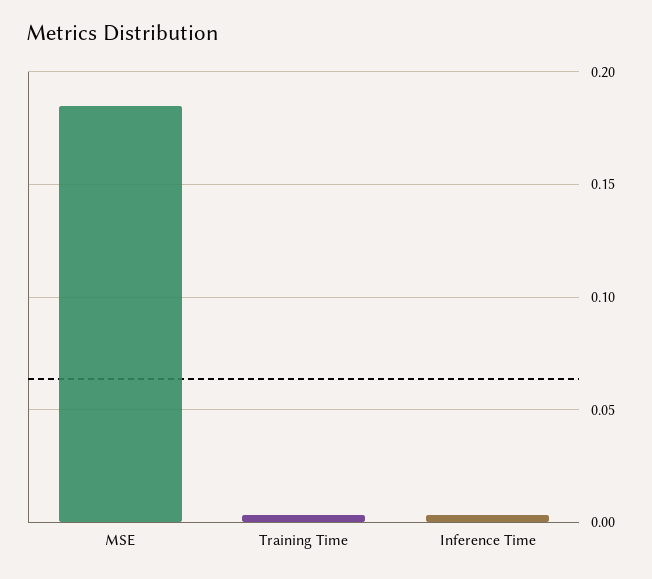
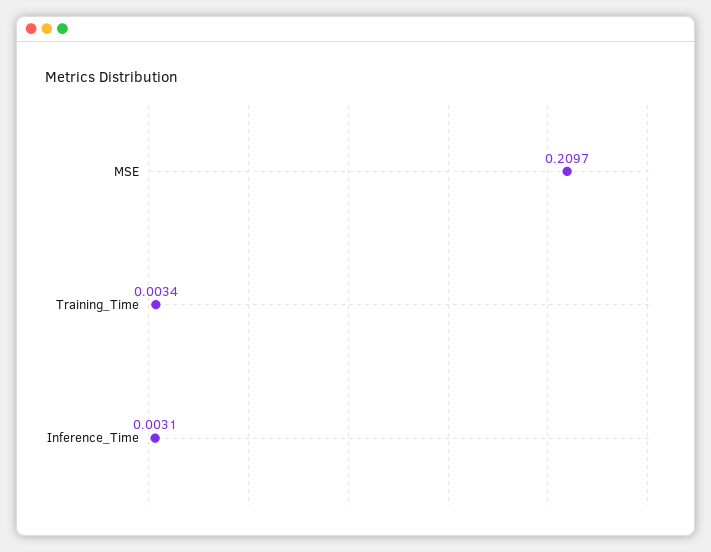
  {
-   "MSE": 0.185,
+   "MSE": 0.2097,
    "Training Time": 0.0034,
    "Inference Time": 0.0031
  }

